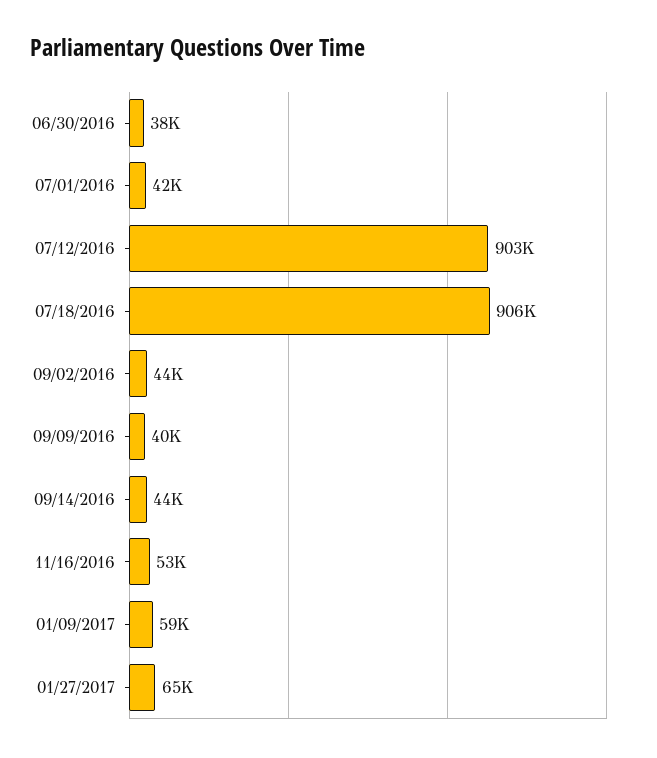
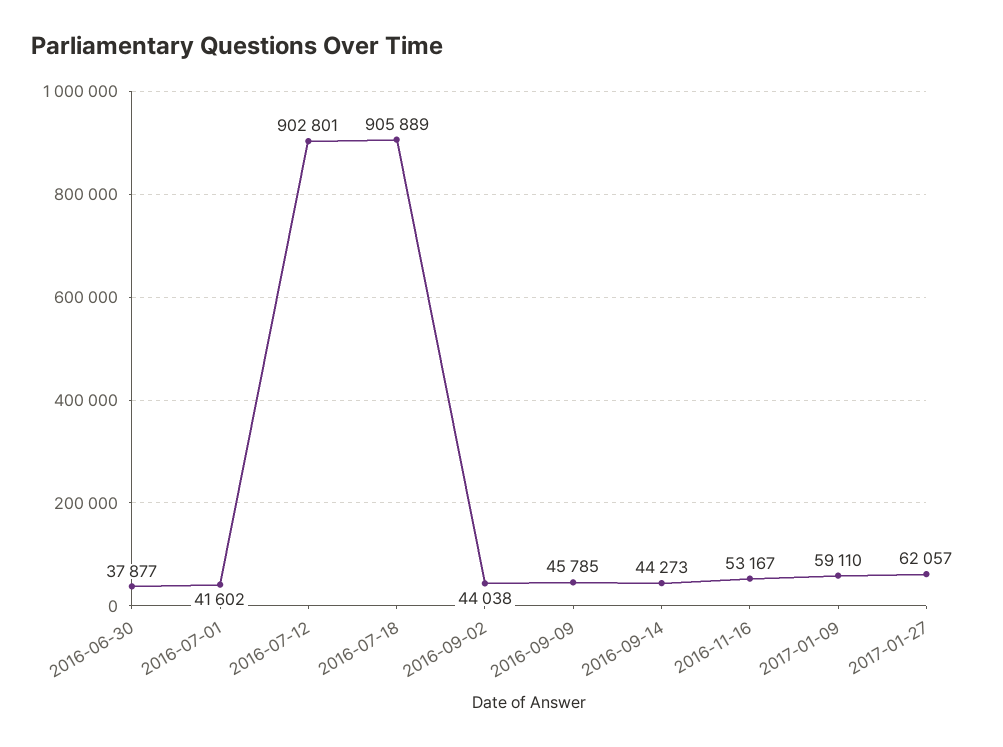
  {
    "06/30/2016": 37877,
    "07/01/2016": 41602,
    "07/12/2016": 902801,
    "07/18/2016": 905889,
    "09/02/2016": 44038,
-   "09/09/2016": 40000,
+   "09/09/2016": 45785,
    "09/14/2016": 44273,
    "11/16/2016": 53167,
    "01/09/2017": 59110,
-   "01/27/2017": 65000
+   "01/27/2017": 62057
  }

